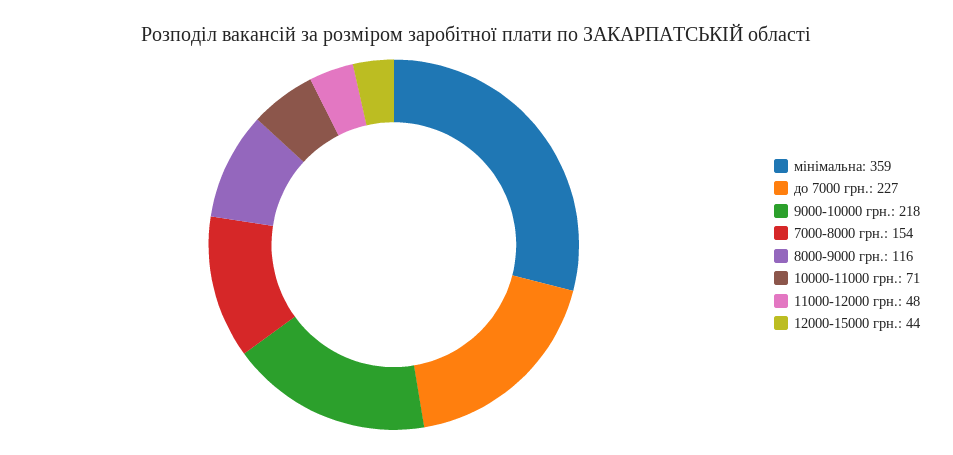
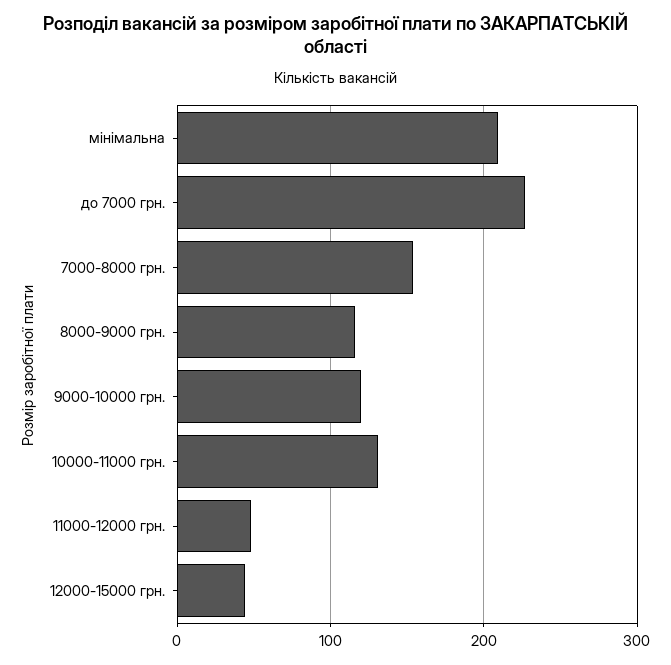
  {
-   "мінімальна": 359,
+   "мінімальна": 210,
    "до 7000 грн.": 227,
-   "9000-10000 грн.": 218,
+   "9000-10000 грн.": 120,
    "7000-8000 грн.": 154,
    "8000-9000 грн.": 116,
-   "10000-11000 грн.": 71,
+   "10000-11000 грн.": 130,
    "11000-12000 грн.": 48,
    "12000-15000 грн.": 44
  }

